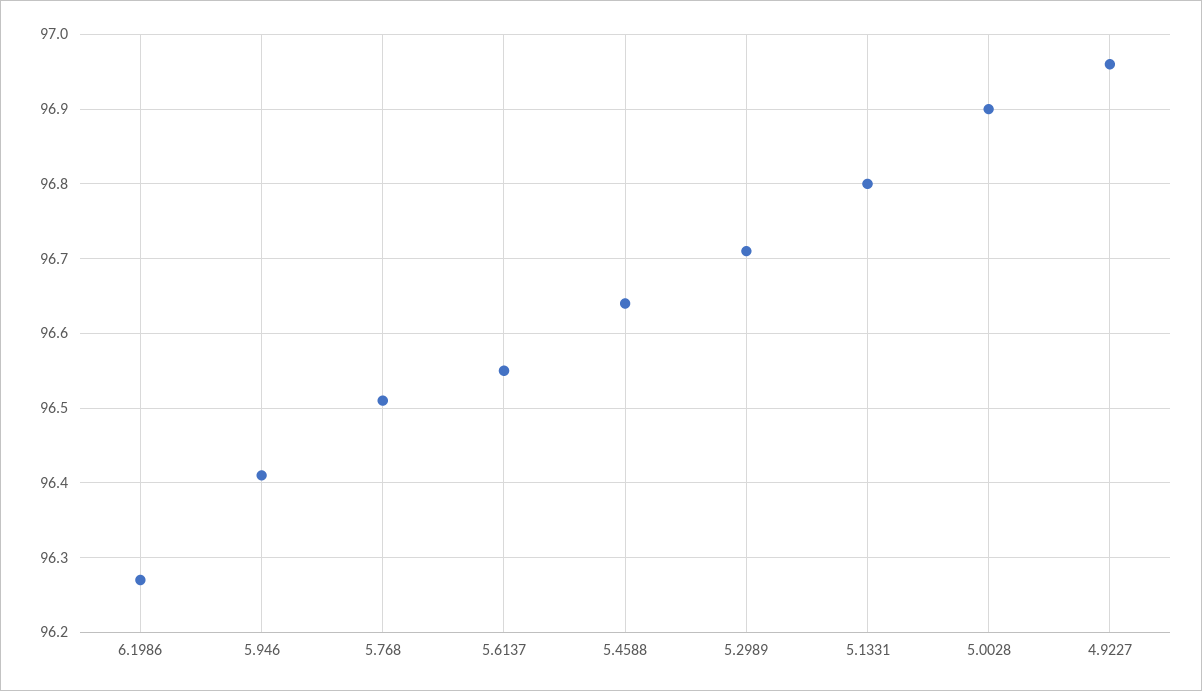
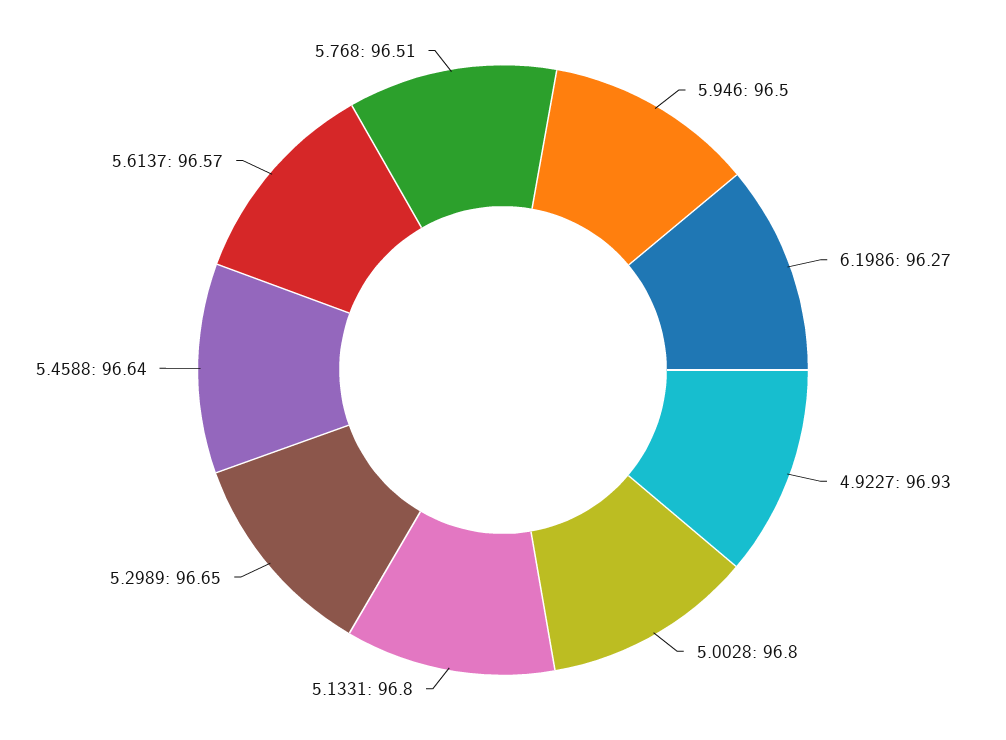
  {
    "6.1986": 96.27,
-   "5.946": 96.41,
+   "5.946": 96.5,
    "5.768": 96.51,
-   "5.6137": 96.55,
+   "5.6137": 96.57,
    "5.4588": 96.64,
-   "5.2989": 96.71,
+   "5.2989": 96.65,
    "5.1331": 96.8,
-   "5.0028": 96.9,
+   "5.0028": 96.8,
-   "4.9227": 96.96
+   "4.9227": 96.93
  }

